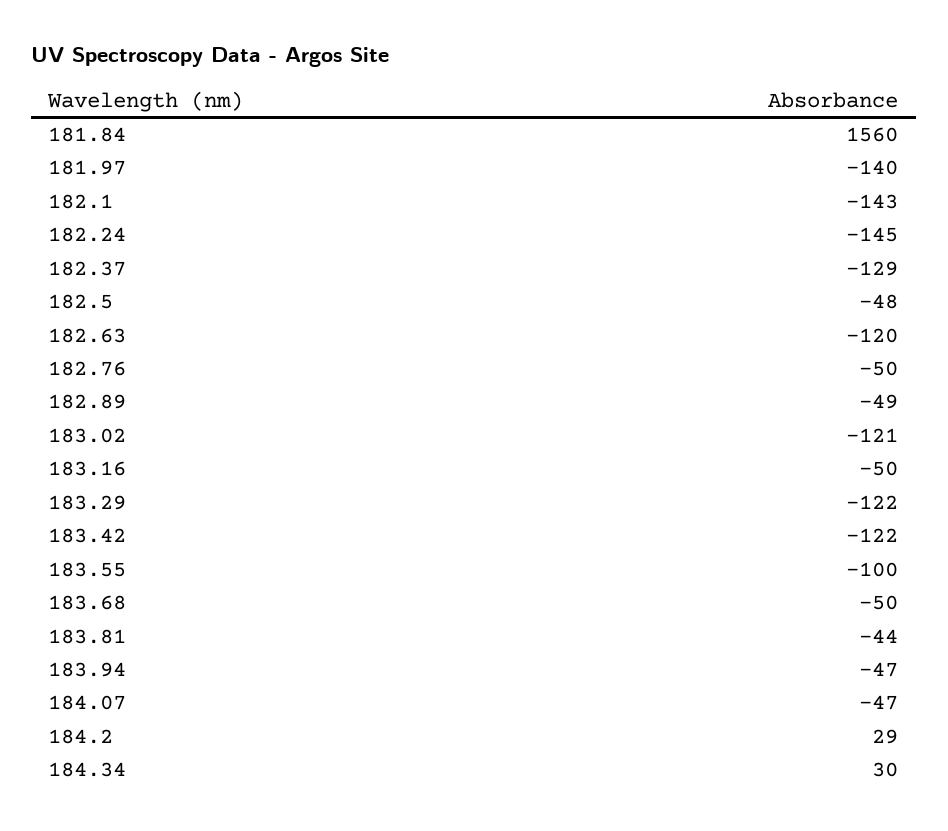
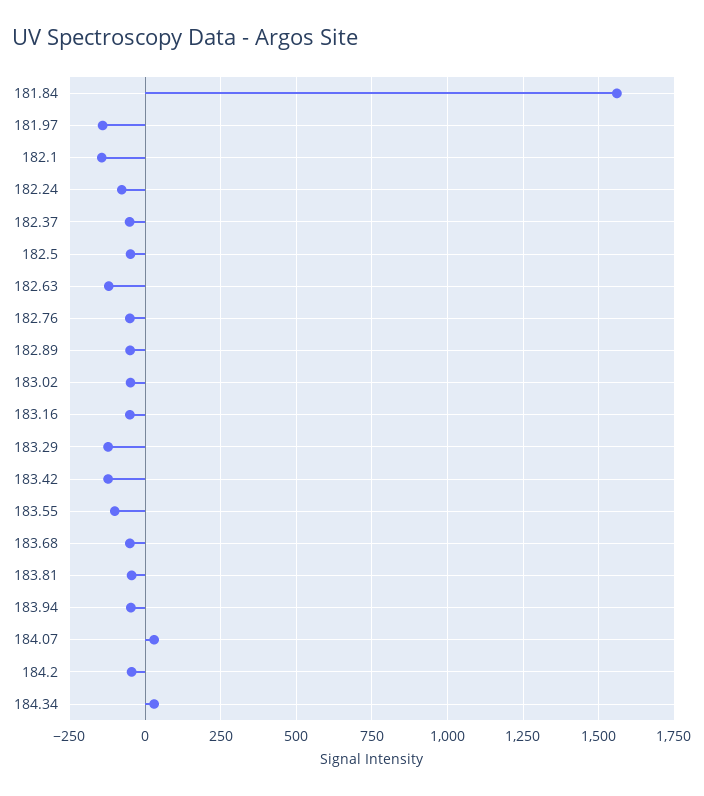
  {
    "181.84": 1560,
    "181.97": -140,
    "182.1": -143,
-   "182.24": -145,
+   "182.24": -75,
-   "182.37": -129,
+   "182.37": -50,
    "182.5": -48,
    "182.63": -120,
    "182.76": -50,
    "182.89": -49,
-   "183.02": -121,
+   "183.02": -50,
    "183.16": -50,
    "183.29": -122,
    "183.42": -122,
    "183.55": -100,
    "183.68": -50,
    "183.81": -44,
    "183.94": -47,
-   "184.07": -47,
+   "184.07": 25,
-   "184.2": 29,
+   "184.2": -50,
    "184.34": 30
  }

